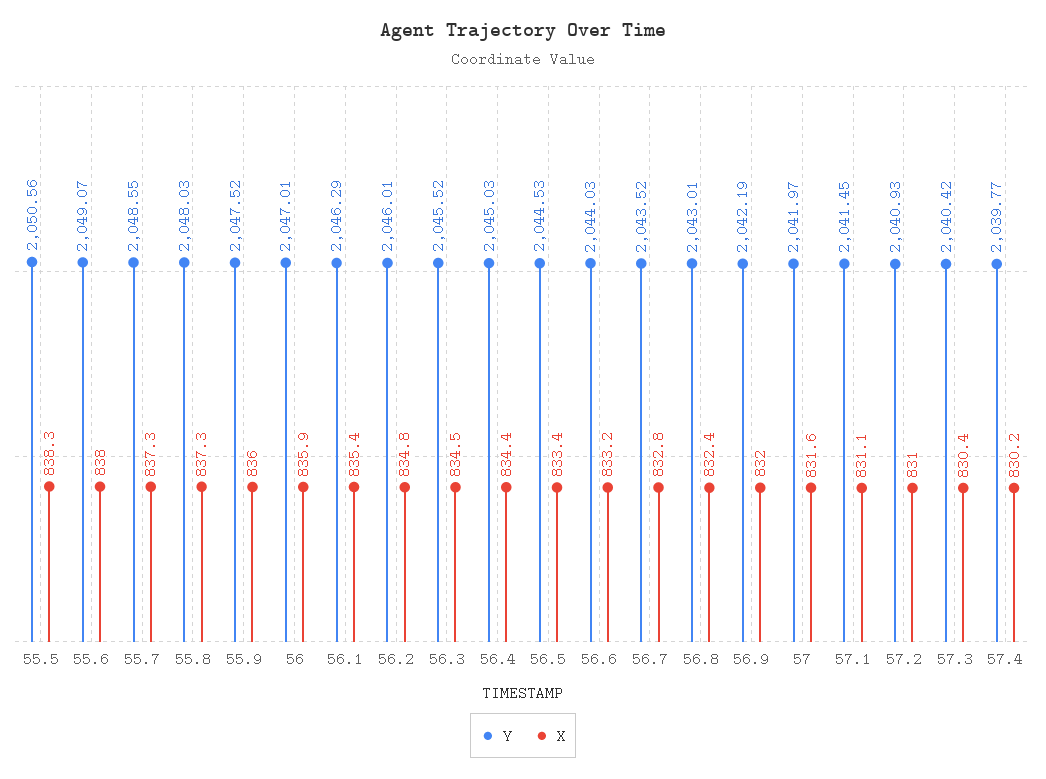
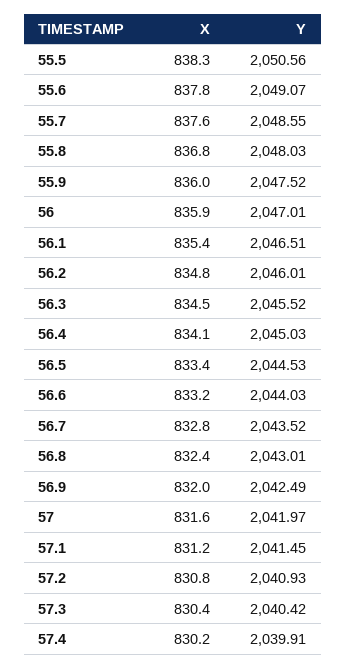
  {
    "Y": {
      "55.5": 2050.56,
      "55.6": 2049.07,
      "55.7": 2048.55,
      "55.8": 2048.03,
      "55.9": 2047.52,
      "56": 2047.01,
-     "56.1": 2046.29,
+     "56.1": 2046.51,
      "56.2": 2046.01,
      "56.3": 2045.52,
      "56.4": 2045.03,
      "56.5": 2044.53,
      "56.6": 2044.03,
      "56.7": 2043.52,
      "56.8": 2043.01,
-     "56.9": 2042.19,
+     "56.9": 2042.49,
      "57": 2041.97,
      "57.1": 2041.45,
      "57.2": 2040.93,
      "57.3": 2040.42,
-     "57.4": 2039.77
+     "57.4": 2039.91
    },
    "X": {
      "55.5": 838.3,
-     "55.6": 838,
+     "55.6": 837.8,
-     "55.7": 837.3,
+     "55.7": 837.6,
-     "55.8": 837.3,
+     "55.8": 836.8,
      "55.9": 836,
      "56": 835.9,
      "56.1": 835.4,
      "56.2": 834.8,
      "56.3": 834.5,
-     "56.4": 834.4,
+     "56.4": 834.1,
      "56.5": 833.4,
      "56.6": 833.2,
      "56.7": 832.8,
      "56.8": 832.4,
      "56.9": 832,
      "57": 831.6,
-     "57.1": 831.1,
+     "57.1": 831.2,
-     "57.2": 831,
+     "57.2": 830.8,
      "57.3": 830.4,
      "57.4": 830.2
    }
  }

